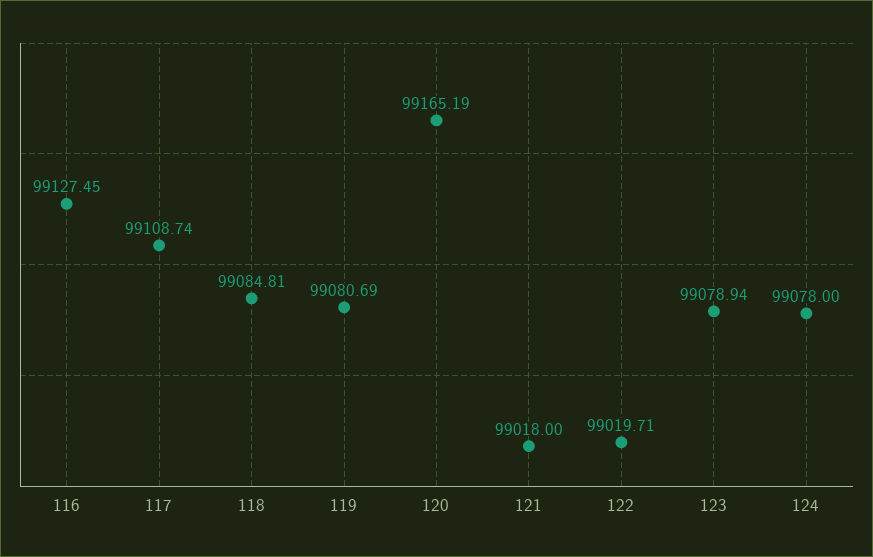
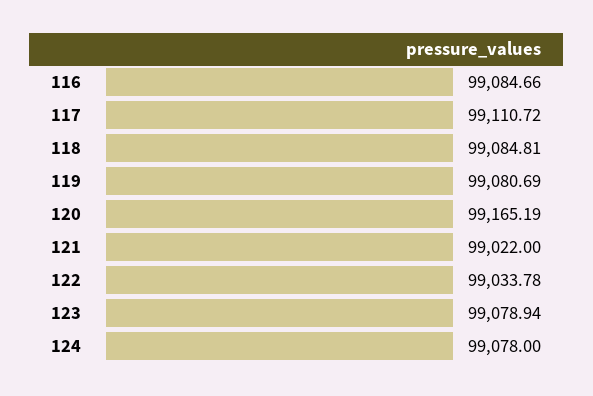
  {
-   "116": 99127.45,
+   "116": 99084.66,
-   "117": 99108.74,
+   "117": 99110.72,
    "118": 99084.81,
    "119": 99080.69,
    "120": 99165.19,
-   "121": 99018,
+   "121": 99022,
-   "122": 99019.71,
+   "122": 99033.78,
    "123": 99078.94,
    "124": 99078
  }

